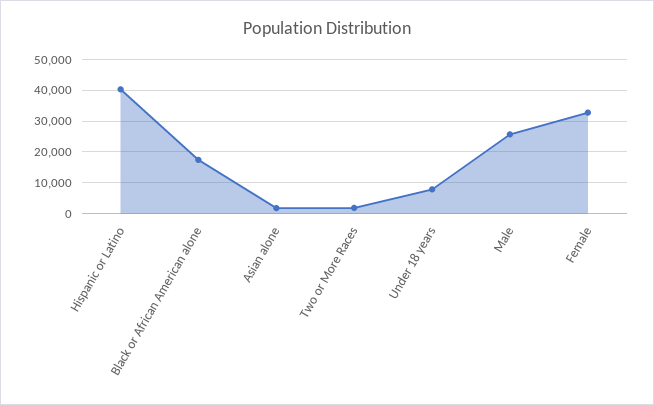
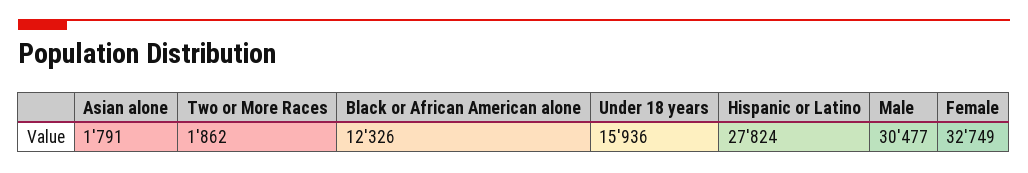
  {
-   "Hispanic or Latino": 40000,
+   "Hispanic or Latino": 27824,
-   "Black or African American alone": 18000,
+   "Black or African American alone": 12326,
    "Asian alone": 1791,
    "Two or More Races": 1862,
-   "Under 18 years": 8000,
+   "Under 18 years": 15936,
-   "Male": 26000,
+   "Male": 30477,
    "Female": 32749
  }

